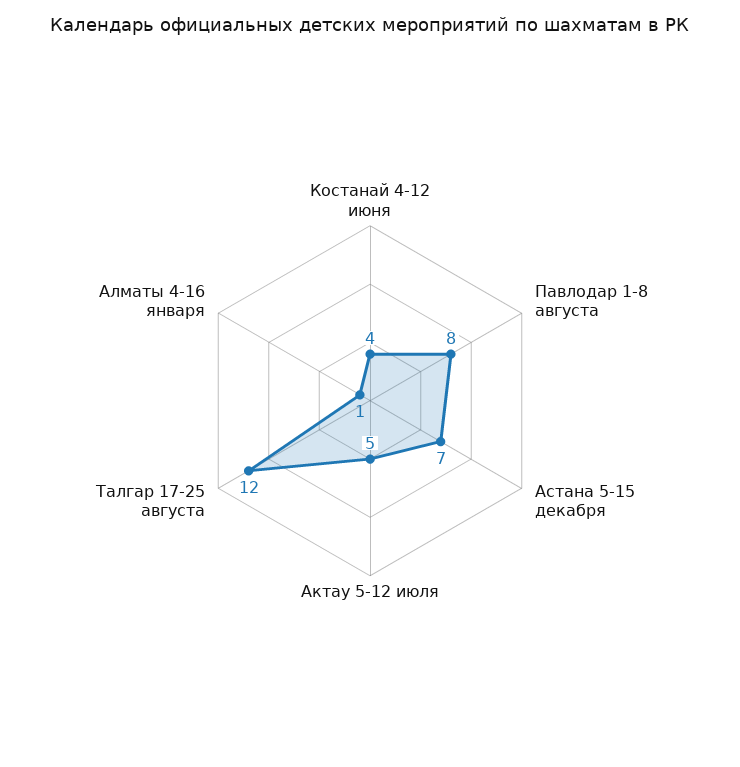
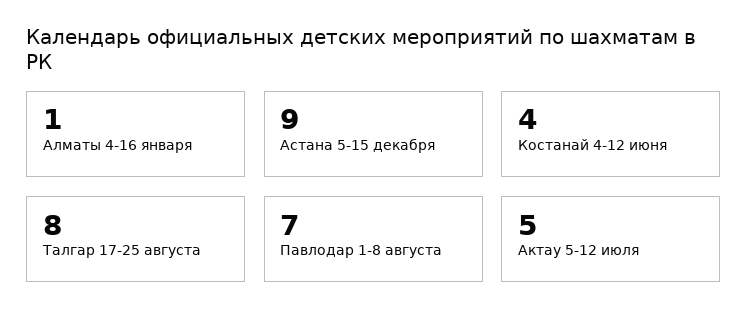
  {
    "Костанай 4-12 июня": 4,
-   "Павлодар 1-8 августа": 8,
+   "Павлодар 1-8 августа": 7,
-   "Астана 5-15 декабря": 7,
+   "Астана 5-15 декабря": 9,
    "Актау 5-12 июля": 5,
-   "Талгар 17-25 августа": 12,
+   "Талгар 17-25 августа": 8,
    "Алматы 4-16 января": 1
  }

